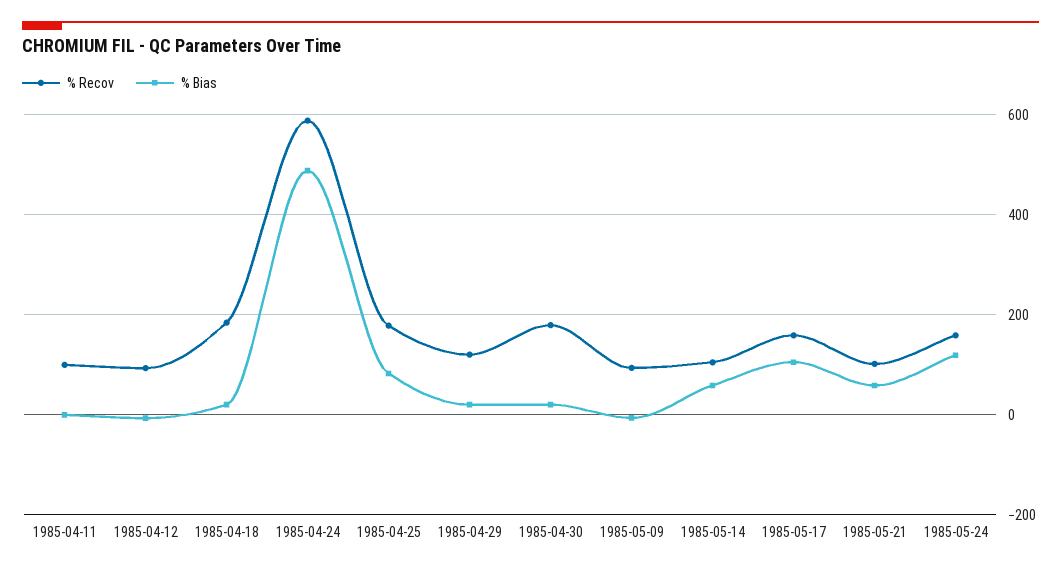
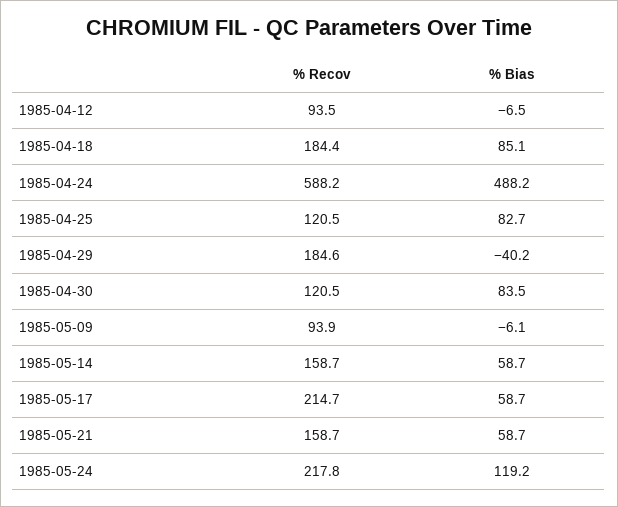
  {
    "% Recov": {
-     "1985-04-11": 100,
      "1985-04-12": 93.5,
      "1985-04-18": 184.4,
      "1985-04-24": 588.2,
-     "1985-04-25": 180,
+     "1985-04-25": 120.5,
-     "1985-04-29": 120,
+     "1985-04-29": 184.6,
-     "1985-04-30": 180,
+     "1985-04-30": 120.5,
      "1985-05-09": 93.9,
-     "1985-05-14": 100,
+     "1985-05-14": 158.7,
-     "1985-05-17": 160,
+     "1985-05-17": 214.7,
-     "1985-05-21": 100,
+     "1985-05-21": 158.7,
-     "1985-05-24": 160
+     "1985-05-24": 217.8
    },
    "% Bias": {
-     "1985-04-11": 0,
      "1985-04-12": -6.5,
-     "1985-04-18": 20,
+     "1985-04-18": 85.1,
      "1985-04-24": 488.2,
      "1985-04-25": 82.7,
-     "1985-04-29": 20,
+     "1985-04-29": -40.2,
-     "1985-04-30": 20,
+     "1985-04-30": 83.5,
      "1985-05-09": -6.1,
      "1985-05-14": 58.7,
-     "1985-05-17": 100,
+     "1985-05-17": 58.7,
      "1985-05-21": 58.7,
      "1985-05-24": 119.2
    }
  }

